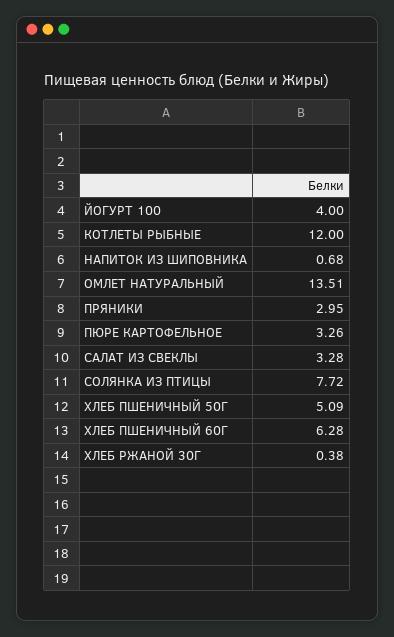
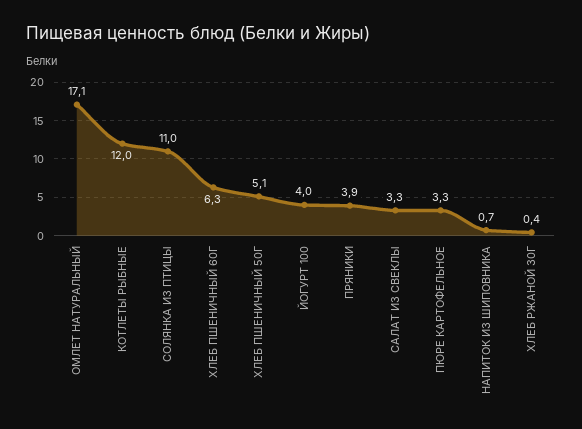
  {
    "ЙОГУРТ 100": 4,
    "КОТЛЕТЫ РЫБНЫЕ": 12,
    "НАПИТОК ИЗ ШИПОВНИКА": 0.68,
-   "ОМЛЕТ НАТУРАЛЬНЫЙ": 13.51,
+   "ОМЛЕТ НАТУРАЛЬНЫЙ": 17.1,
-   "ПРЯНИКИ": 2.95,
+   "ПРЯНИКИ": 3.9,
    "ПЮРЕ КАРТОФЕЛЬНОЕ": 3.26,
    "САЛАТ ИЗ СВЕКЛЫ": 3.28,
-   "СОЛЯНКА ИЗ ПТИЦЫ": 7.72,
+   "СОЛЯНКА ИЗ ПТИЦЫ": 11,
    "ХЛЕБ ПШЕНИЧНЫЙ 50Г": 5.09,
    "ХЛЕБ ПШЕНИЧНЫЙ 60Г": 6.28,
    "ХЛЕБ РЖАНОЙ 30Г": 0.38
  }

